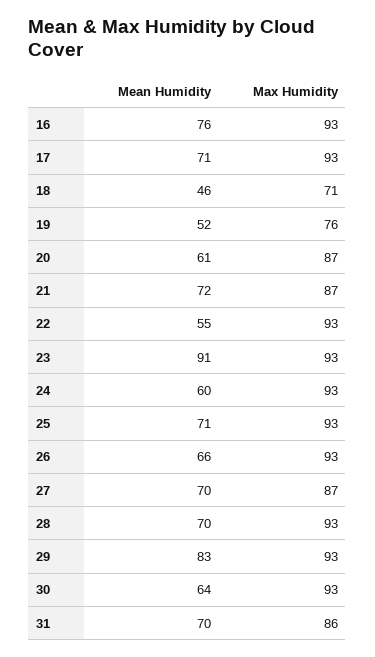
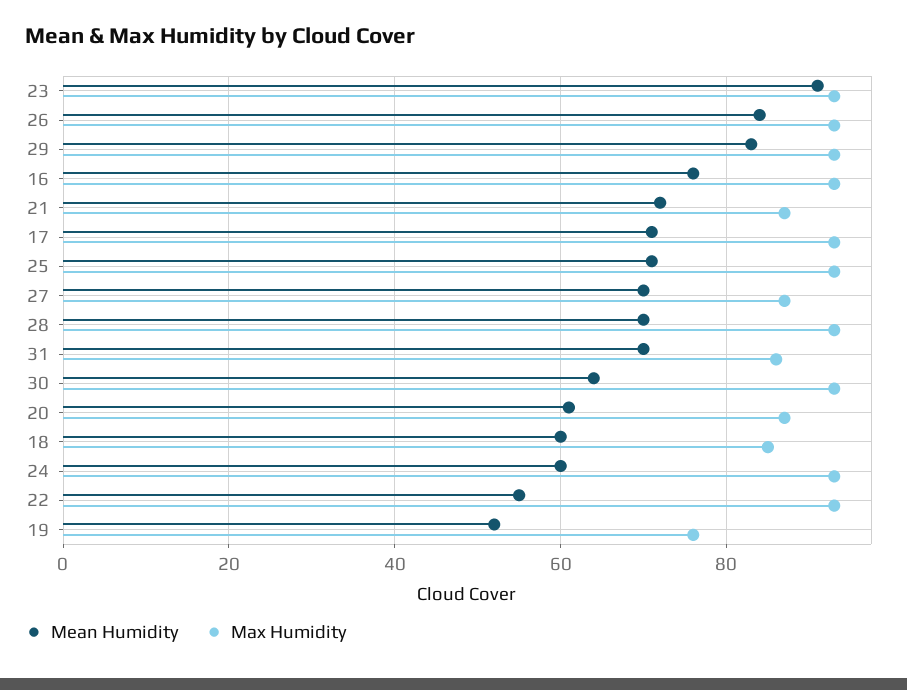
  {
    "Mean Humidity": {
      "16": 76,
      "17": 71,
-     "18": 46,
+     "18": 60,
      "19": 52,
      "20": 61,
      "21": 72,
      "22": 55,
      "23": 91,
      "24": 60,
      "25": 71,
-     "26": 66,
+     "26": 85,
      "27": 70,
      "28": 70,
      "29": 83,
      "30": 64,
      "31": 70
    },
    "Max Humidity": {
      "16": 93,
      "17": 93,
-     "18": 71,
+     "18": 85,
      "19": 76,
      "20": 87,
      "21": 87,
      "22": 93,
      "23": 93,
      "24": 93,
      "25": 93,
      "26": 93,
      "27": 87,
      "28": 93,
      "29": 93,
      "30": 93,
      "31": 86
    }
  }

